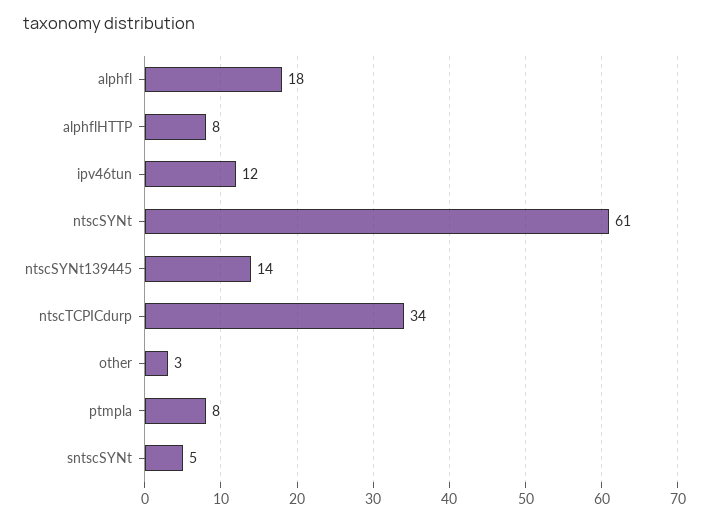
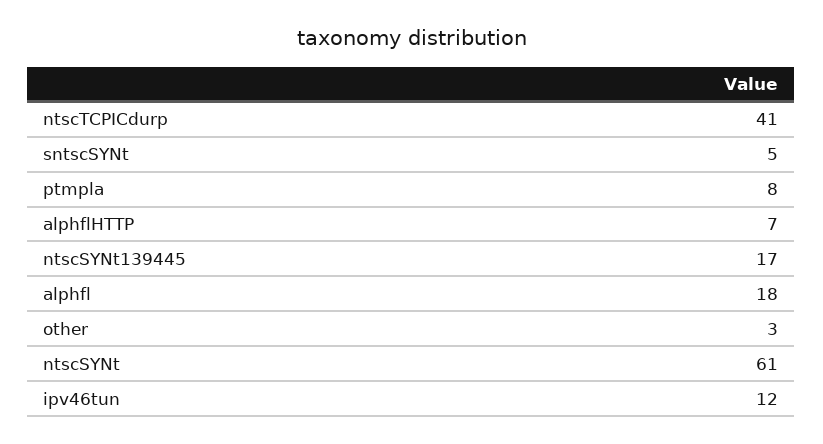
  {
    "alphfl": 18,
-   "alphflHTTP": 8,
+   "alphflHTTP": 7,
    "ipv46tun": 12,
    "ntscSYNt": 61,
-   "ntscSYNt139445": 14,
+   "ntscSYNt139445": 17,
-   "ntscTCPICdurp": 34,
+   "ntscTCPICdurp": 41,
    "other": 3,
    "ptmpla": 8,
    "sntscSYNt": 5
  }

